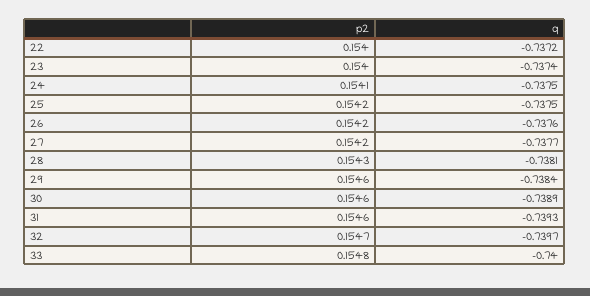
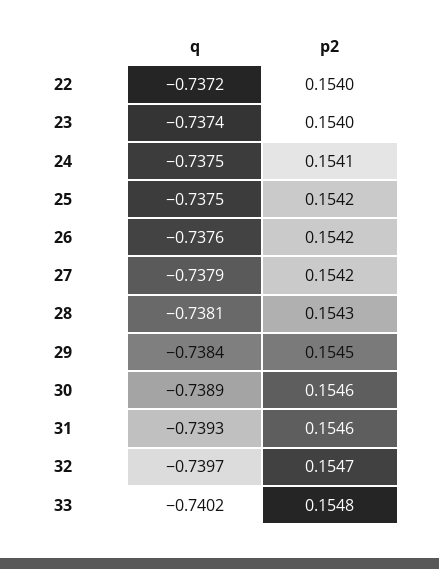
  {
    "p2": {
      "22": 0.154,
      "23": 0.154,
      "24": 0.1541,
      "25": 0.1542,
      "26": 0.1542,
      "27": 0.1542,
      "28": 0.1543,
-     "29": 0.1546,
+     "29": 0.1545,
      "30": 0.1546,
      "31": 0.1546,
      "32": 0.1547,
      "33": 0.1548
    },
    "q": {
      "22": -0.7372,
      "23": -0.7374,
      "24": -0.7375,
      "25": -0.7375,
      "26": -0.7376,
-     "27": -0.7377,
+     "27": -0.7379,
      "28": -0.7381,
      "29": -0.7384,
      "30": -0.7389,
      "31": -0.7393,
      "32": -0.7397,
-     "33": -0.74
+     "33": -0.7402
    }
  }

